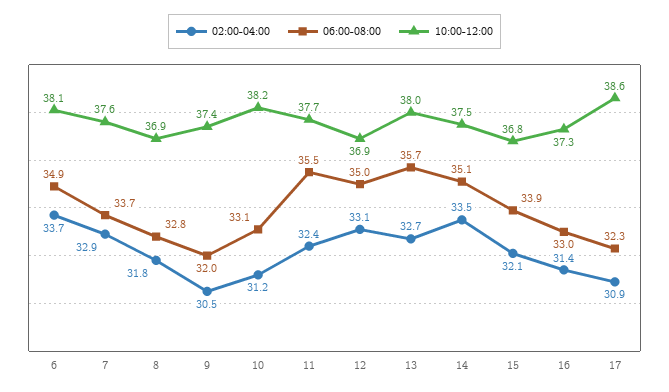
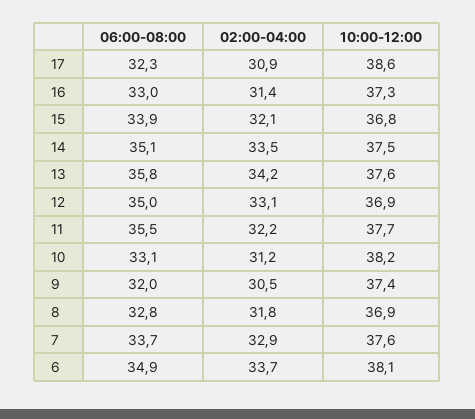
  {
    "02:00-04:00": {
      "6": 33.7,
      "7": 32.9,
      "8": 31.8,
      "9": 30.5,
      "10": 31.2,
-     "11": 32.4,
+     "11": 32.2,
      "12": 33.1,
-     "13": 32.7,
+     "13": 34.2,
      "14": 33.5,
      "15": 32.1,
      "16": 31.4,
      "17": 30.9
    },
    "06:00-08:00": {
      "6": 34.9,
      "7": 33.7,
      "8": 32.8,
      "9": 32,
      "10": 33.1,
      "11": 35.5,
      "12": 35,
-     "13": 35.7,
+     "13": 35.8,
      "14": 35.1,
      "15": 33.9,
      "16": 33,
      "17": 32.3
    },
    "10:00-12:00": {
      "6": 38.1,
      "7": 37.6,
      "8": 36.9,
      "9": 37.4,
      "10": 38.2,
      "11": 37.7,
      "12": 36.9,
-     "13": 38,
+     "13": 37.6,
      "14": 37.5,
      "15": 36.8,
      "16": 37.3,
      "17": 38.6
    }
  }

